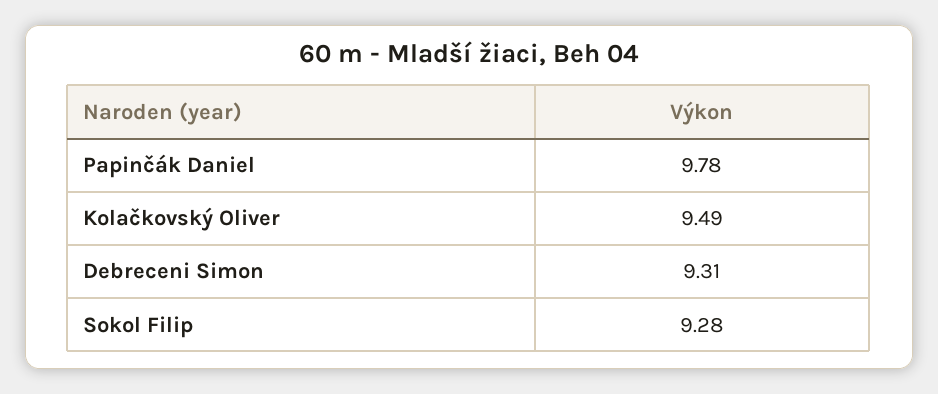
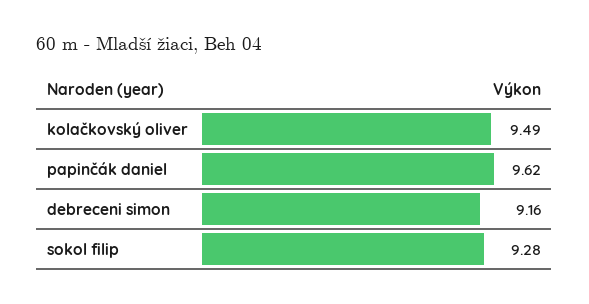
  {
-   "Papinčák Daniel": 9.78,
+   "Papinčák Daniel": 9.62,
    "Kolačkovský Oliver": 9.49,
-   "Debreceni Simon": 9.31,
+   "Debreceni Simon": 9.16,
    "Sokol Filip": 9.28
  }

